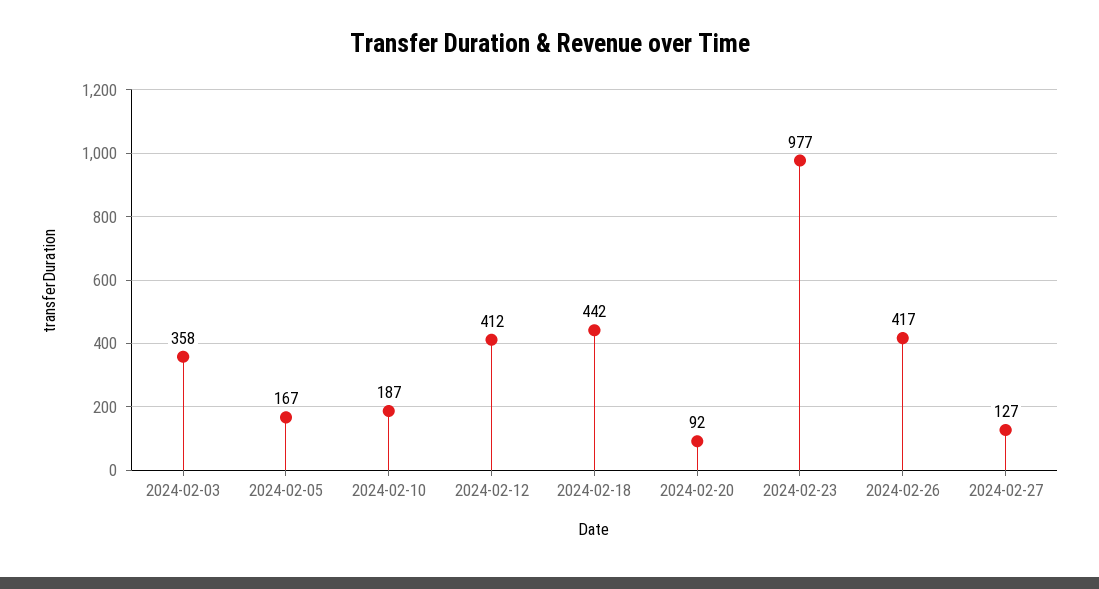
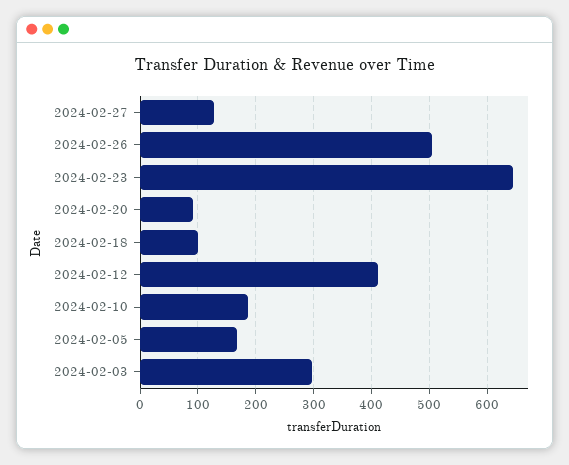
  {
-   "2024-02-03": 358,
+   "2024-02-03": 300,
    "2024-02-05": 167,
    "2024-02-10": 187,
    "2024-02-12": 412,
-   "2024-02-18": 442,
+   "2024-02-18": 100,
    "2024-02-20": 92,
-   "2024-02-23": 977,
+   "2024-02-23": 640,
-   "2024-02-26": 417,
+   "2024-02-26": 500,
    "2024-02-27": 127
  }

